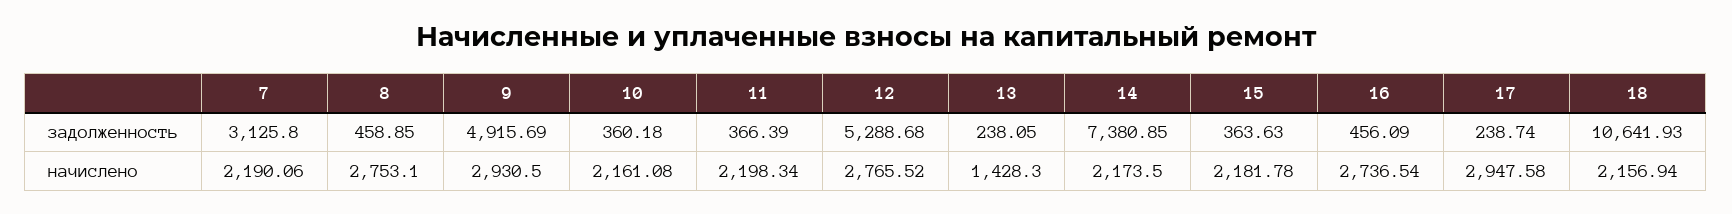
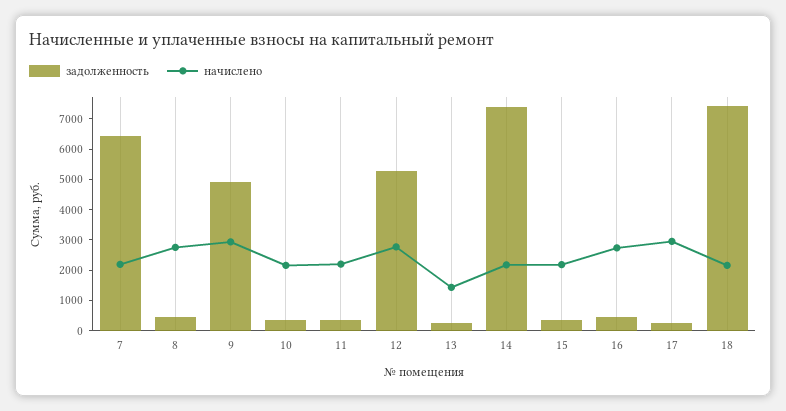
  {
    "задолженность": {
-     "7": 3125.8,
+     "7": 6500,
      "8": 458.85,
      "9": 4915.69,
      "10": 360.18,
      "11": 366.39,
      "12": 5288.68,
      "13": 238.05,
      "14": 7380.85,
      "15": 363.63,
      "16": 456.09,
      "17": 238.74,
-     "18": 10641.93
+     "18": 7500
    },
    "начислено": {
      "7": 2190.06,
      "8": 2753.1,
      "9": 2930.5,
      "10": 2161.08,
      "11": 2198.34,
      "12": 2765.52,
      "13": 1428.3,
      "14": 2173.5,
      "15": 2181.78,
      "16": 2736.54,
      "17": 2947.58,
      "18": 2156.94
    }
  }

